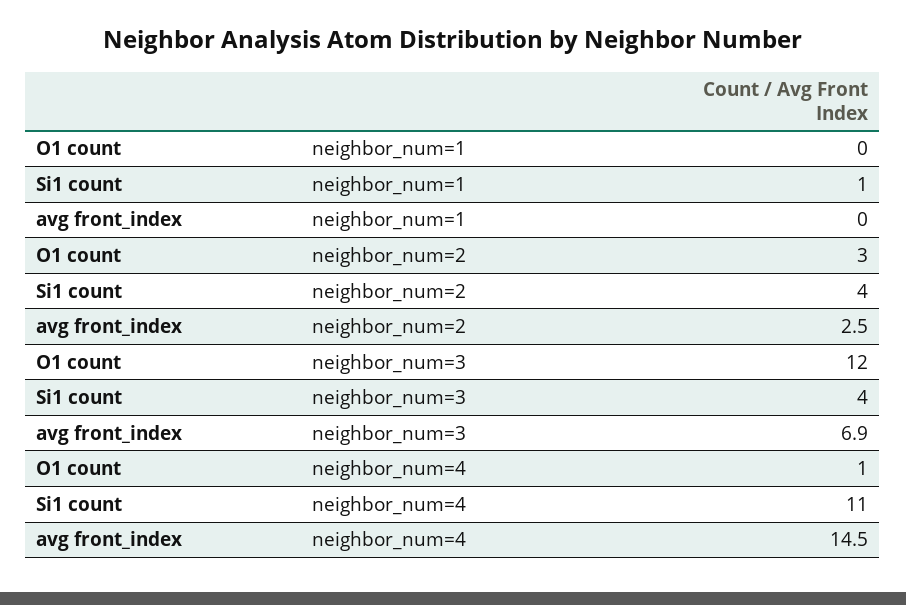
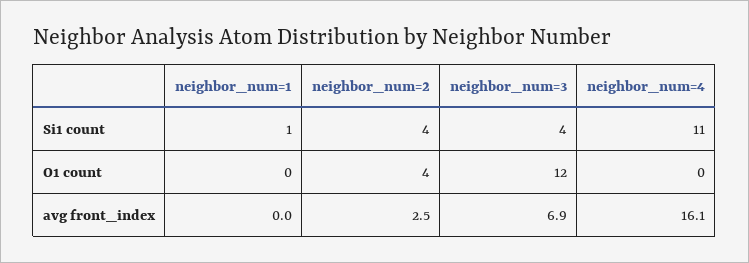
  {
    "O1 count": {
      "neighbor_num=1": 0,
-     "neighbor_num=2": 3,
+     "neighbor_num=2": 4,
      "neighbor_num=3": 12,
-     "neighbor_num=4": 1
+     "neighbor_num=4": 0
    },
    "Si1 count": {
      "neighbor_num=1": 1,
      "neighbor_num=2": 4,
      "neighbor_num=3": 4,
      "neighbor_num=4": 11
    },
    "avg front_index": {
      "neighbor_num=1": 0,
      "neighbor_num=2": 2.5,
      "neighbor_num=3": 6.9,
-     "neighbor_num=4": 14.5
+     "neighbor_num=4": 16.1
    }
  }

